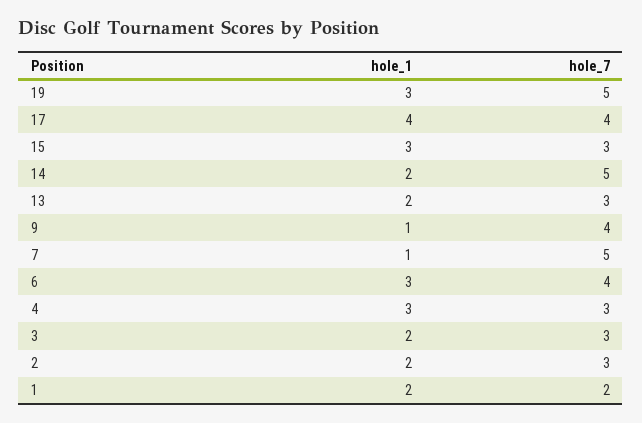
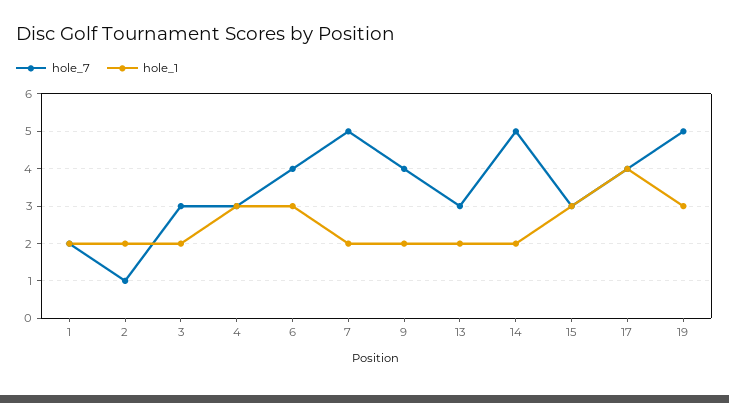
  {
    "hole_1": {
      "19": 3,
      "17": 4,
      "15": 3,
      "14": 2,
      "13": 2,
-     "9": 1,
+     "9": 2,
-     "7": 1,
+     "7": 2,
      "6": 3,
      "4": 3,
      "3": 2,
      "2": 2,
      "1": 2
    },
    "hole_7": {
      "19": 5,
      "17": 4,
      "15": 3,
      "14": 5,
      "13": 3,
      "9": 4,
      "7": 5,
      "6": 4,
      "4": 3,
      "3": 3,
-     "2": 3,
+     "2": 1,
      "1": 2
    }
  }

